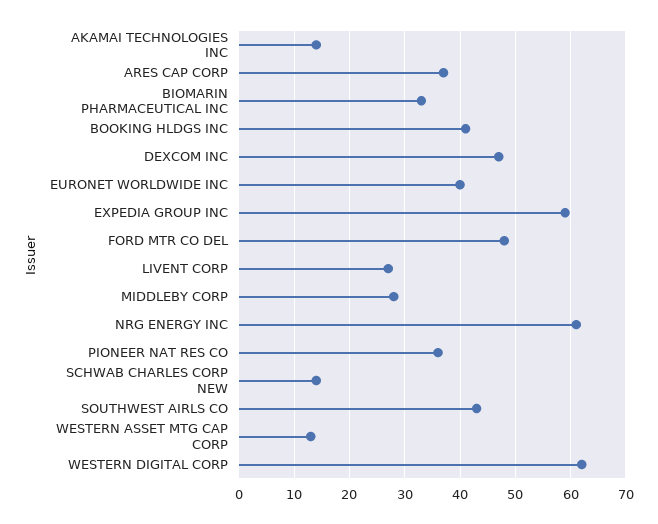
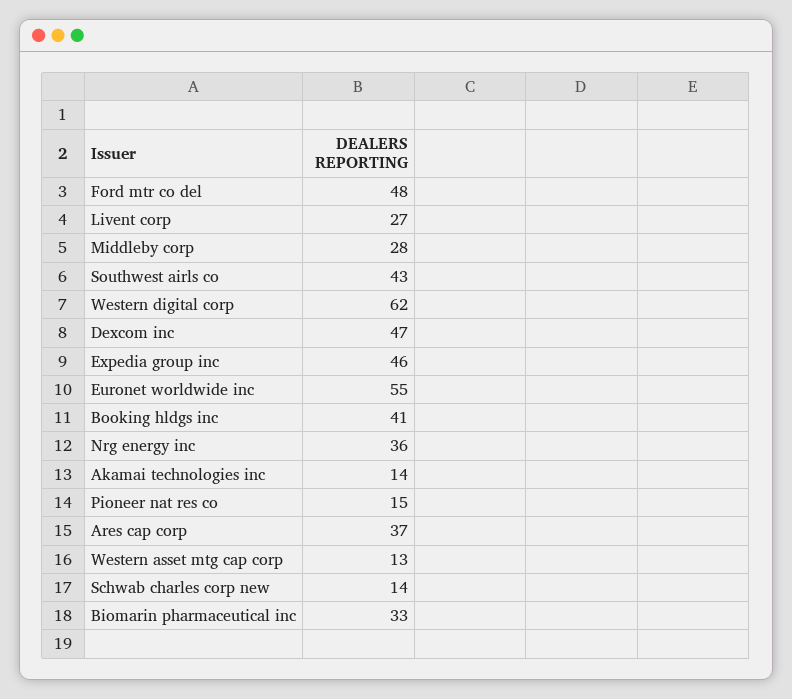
  {
    "AKAMAI TECHNOLOGIES INC": 14,
    "ARES CAP CORP": 37,
    "BIOMARIN PHARMACEUTICAL INC": 33,
    "BOOKING HLDGS INC": 41,
    "DEXCOM INC": 47,
-   "EURONET WORLDWIDE INC": 40,
+   "EURONET WORLDWIDE INC": 55,
-   "EXPEDIA GROUP INC": 60,
+   "EXPEDIA GROUP INC": 46,
    "FORD MTR CO DEL": 48,
    "LIVENT CORP": 27,
    "MIDDLEBY CORP": 28,
-   "NRG ENERGY INC": 60,
+   "NRG ENERGY INC": 36,
-   "PIONEER NAT RES CO": 35,
+   "PIONEER NAT RES CO": 15,
    "SCHWAB CHARLES CORP NEW": 14,
    "SOUTHWEST AIRLS CO": 43,
    "WESTERN ASSET MTG CAP CORP": 13,
    "WESTERN DIGITAL CORP": 62
  }

